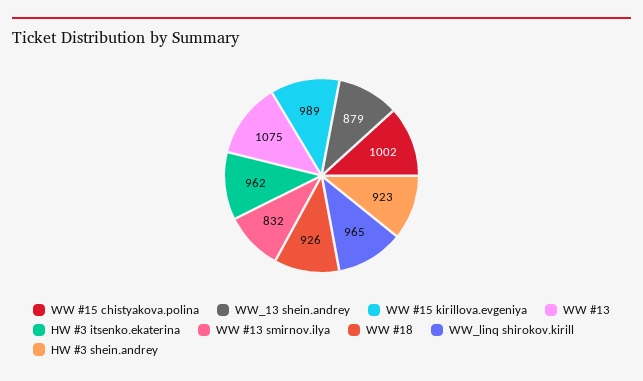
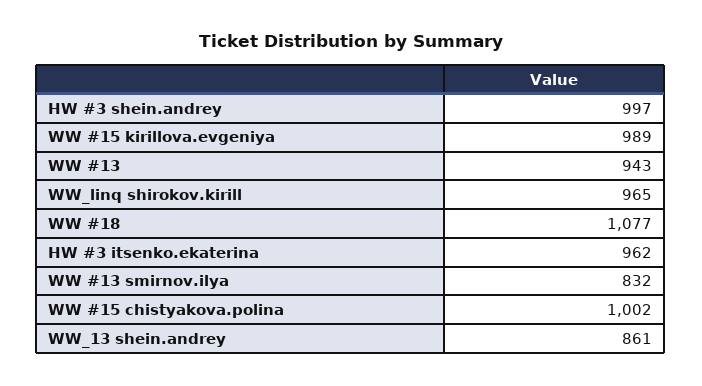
  {
    "WW #15 chistyakova.polina": 1002,
-   "WW_13 shein.andrey": 879,
+   "WW_13 shein.andrey": 861,
    "WW #15 kirillova.evgeniya": 989,
-   "WW #13": 1075,
+   "WW #13": 943,
    "HW #3 itsenko.ekaterina": 962,
    "WW #13 smirnov.ilya": 832,
-   "WW #18": 926,
+   "WW #18": 1077,
    "WW_linq shirokov.kirill": 965,
-   "HW #3 shein.andrey": 923
+   "HW #3 shein.andrey": 997
  }

